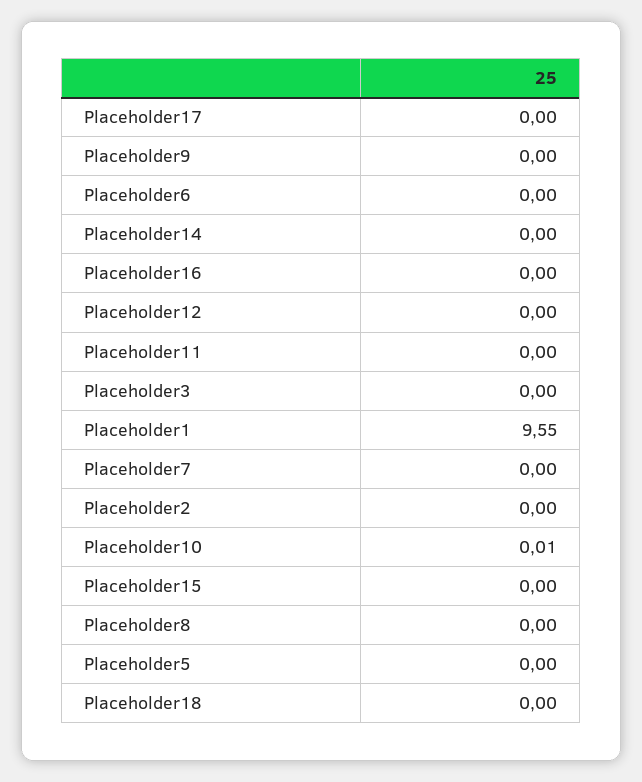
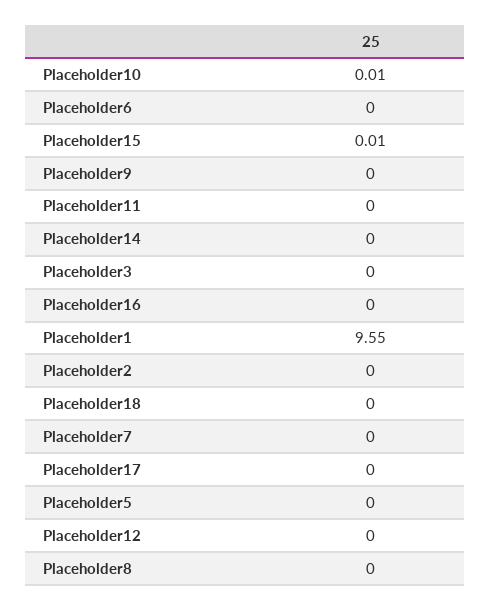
  {
    "Placeholder17": 0,
    "Placeholder9": 0,
    "Placeholder6": 0,
    "Placeholder14": 0,
    "Placeholder16": 0,
    "Placeholder12": 0,
    "Placeholder11": 0,
    "Placeholder3": 0,
    "Placeholder1": 9.55,
    "Placeholder7": 0,
    "Placeholder2": 0,
    "Placeholder10": 0.01,
-   "Placeholder15": 0,
+   "Placeholder15": 0.01,
    "Placeholder8": 0,
    "Placeholder5": 0,
    "Placeholder18": 0
  }

